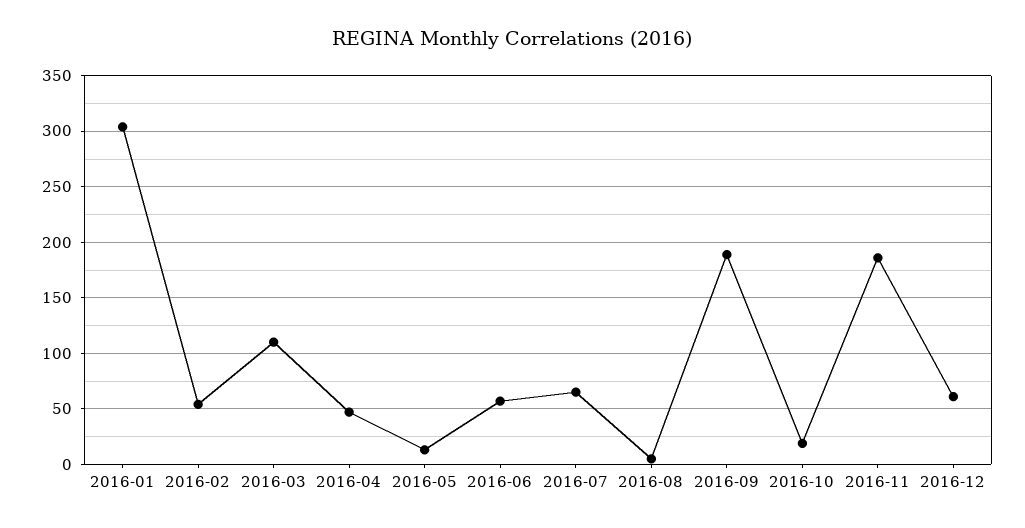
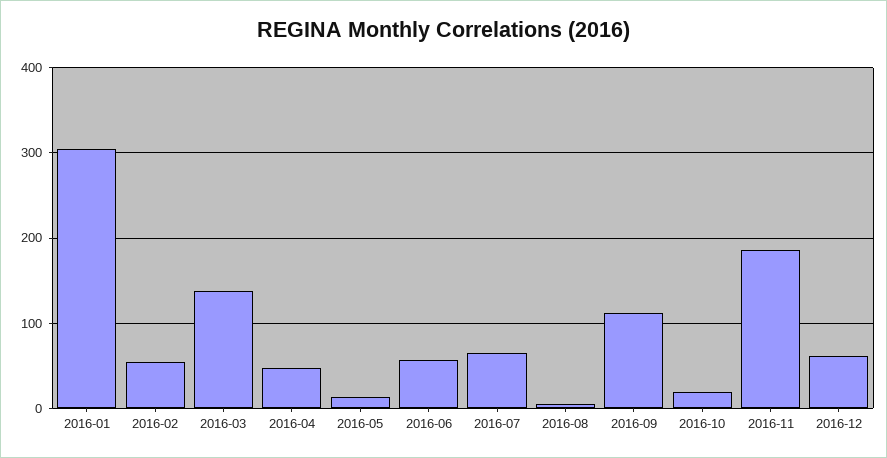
  {
    "2016-01": 300,
    "2016-02": 50,
-   "2016-03": 110,
+   "2016-03": 140,
    "2016-04": 50,
    "2016-05": 10,
    "2016-06": 60,
    "2016-07": 70,
    "2016-08": 10,
-   "2016-09": 190,
+   "2016-09": 110,
    "2016-10": 20,
    "2016-11": 190,
    "2016-12": 60
  }

